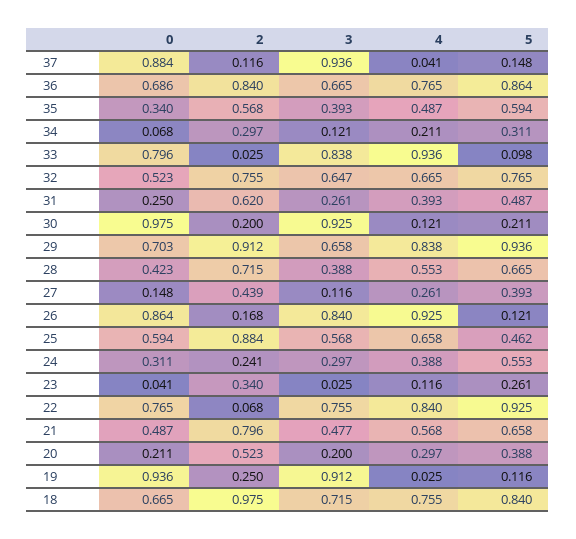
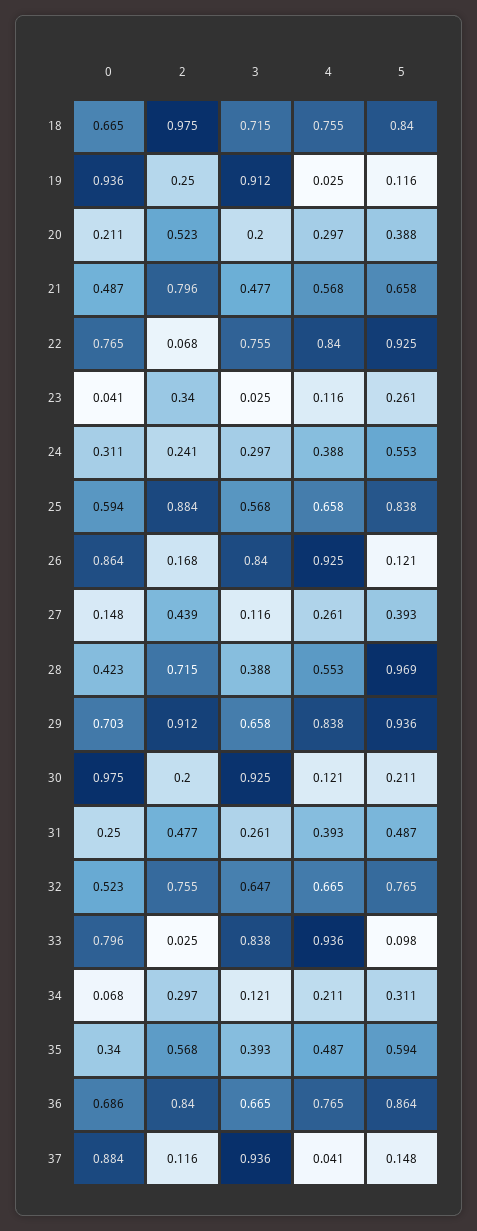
  {
    "0": {
      "37": 0.884,
      "36": 0.686,
      "35": 0.34,
      "34": 0.068,
      "33": 0.796,
      "32": 0.523,
      "31": 0.25,
      "30": 0.975,
      "29": 0.703,
      "28": 0.423,
      "27": 0.148,
      "26": 0.864,
      "25": 0.594,
      "24": 0.311,
      "23": 0.041,
      "22": 0.765,
      "21": 0.487,
      "20": 0.211,
      "19": 0.936,
      "18": 0.665
    },
    "2": {
      "37": 0.116,
      "36": 0.84,
      "35": 0.568,
      "34": 0.297,
      "33": 0.025,
      "32": 0.755,
-     "31": 0.62,
+     "31": 0.477,
      "30": 0.2,
      "29": 0.912,
      "28": 0.715,
      "27": 0.439,
      "26": 0.168,
      "25": 0.884,
      "24": 0.241,
      "23": 0.34,
      "22": 0.068,
      "21": 0.796,
      "20": 0.523,
      "19": 0.25,
      "18": 0.975
    },
    "3": {
      "37": 0.936,
      "36": 0.665,
      "35": 0.393,
      "34": 0.121,
      "33": 0.838,
      "32": 0.647,
      "31": 0.261,
      "30": 0.925,
      "29": 0.658,
      "28": 0.388,
      "27": 0.116,
      "26": 0.84,
      "25": 0.568,
      "24": 0.297,
      "23": 0.025,
      "22": 0.755,
      "21": 0.477,
      "20": 0.2,
      "19": 0.912,
      "18": 0.715
    },
    "4": {
      "37": 0.041,
      "36": 0.765,
      "35": 0.487,
      "34": 0.211,
      "33": 0.936,
      "32": 0.665,
      "31": 0.393,
      "30": 0.121,
      "29": 0.838,
      "28": 0.553,
      "27": 0.261,
      "26": 0.925,
      "25": 0.658,
      "24": 0.388,
      "23": 0.116,
      "22": 0.84,
      "21": 0.568,
      "20": 0.297,
      "19": 0.025,
      "18": 0.755
    },
    "5": {
      "37": 0.148,
      "36": 0.864,
      "35": 0.594,
      "34": 0.311,
      "33": 0.098,
      "32": 0.765,
      "31": 0.487,
      "30": 0.211,
      "29": 0.936,
-     "28": 0.665,
+     "28": 0.969,
      "27": 0.393,
      "26": 0.121,
-     "25": 0.462,
+     "25": 0.838,
      "24": 0.553,
      "23": 0.261,
      "22": 0.925,
      "21": 0.658,
      "20": 0.388,
      "19": 0.116,
      "18": 0.84
    }
  }

